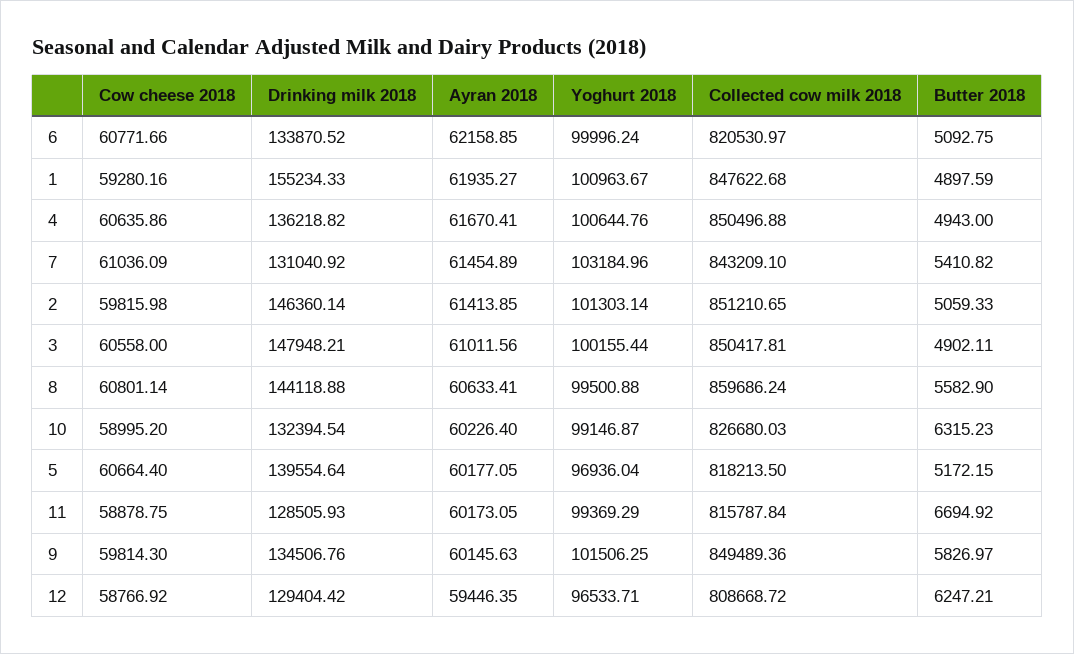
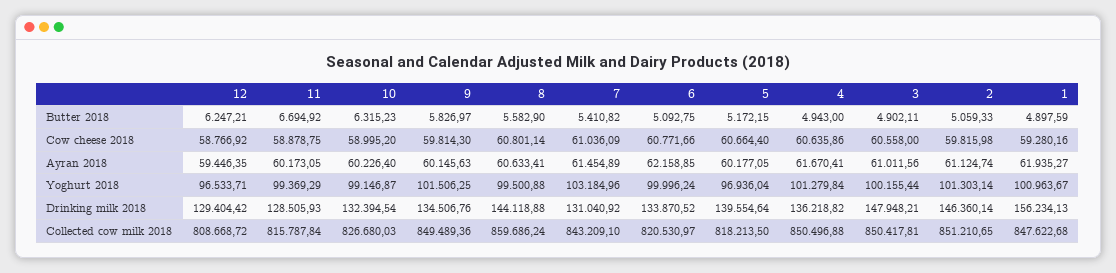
  {
    "Cow cheese 2018": {
      "6": 60771.66,
      "1": 59280.16,
      "4": 60635.86,
      "7": 61036.09,
      "2": 59815.98,
      "3": 60558,
      "8": 60801.14,
      "10": 58995.2,
      "5": 60664.4,
      "11": 58878.75,
      "9": 59814.3,
      "12": 58766.92
    },
    "Drinking milk 2018": {
      "6": 133870.52,
-     "1": 155234.33,
+     "1": 156234.13,
      "4": 136218.82,
      "7": 131040.92,
      "2": 146360.14,
      "3": 147948.21,
      "8": 144118.88,
      "10": 132394.54,
      "5": 139554.64,
      "11": 128505.93,
      "9": 134506.76,
      "12": 129404.42
    },
    "Ayran 2018": {
      "6": 62158.85,
      "1": 61935.27,
      "4": 61670.41,
      "7": 61454.89,
-     "2": 61413.85,
+     "2": 61124.74,
      "3": 61011.56,
      "8": 60633.41,
      "10": 60226.4,
      "5": 60177.05,
      "11": 60173.05,
      "9": 60145.63,
      "12": 59446.35
    },
    "Yoghurt 2018": {
      "6": 99996.24,
      "1": 100963.67,
-     "4": 100644.76,
+     "4": 101279.84,
      "7": 103184.96,
      "2": 101303.14,
      "3": 100155.44,
      "8": 99500.88,
      "10": 99146.87,
      "5": 96936.04,
      "11": 99369.29,
      "9": 101506.25,
      "12": 96533.71
    },
    "Collected cow milk 2018": {
      "6": 820530.97,
      "1": 847622.68,
      "4": 850496.88,
      "7": 843209.1,
      "2": 851210.65,
      "3": 850417.81,
      "8": 859686.24,
      "10": 826680.03,
      "5": 818213.5,
      "11": 815787.84,
      "9": 849489.36,
      "12": 808668.72
    },
    "Butter 2018": {
      "6": 5092.75,
      "1": 4897.59,
      "4": 4943,
      "7": 5410.82,
      "2": 5059.33,
      "3": 4902.11,
      "8": 5582.9,
      "10": 6315.23,
      "5": 5172.15,
      "11": 6694.92,
      "9": 5826.97,
      "12": 6247.21
    }
  }

